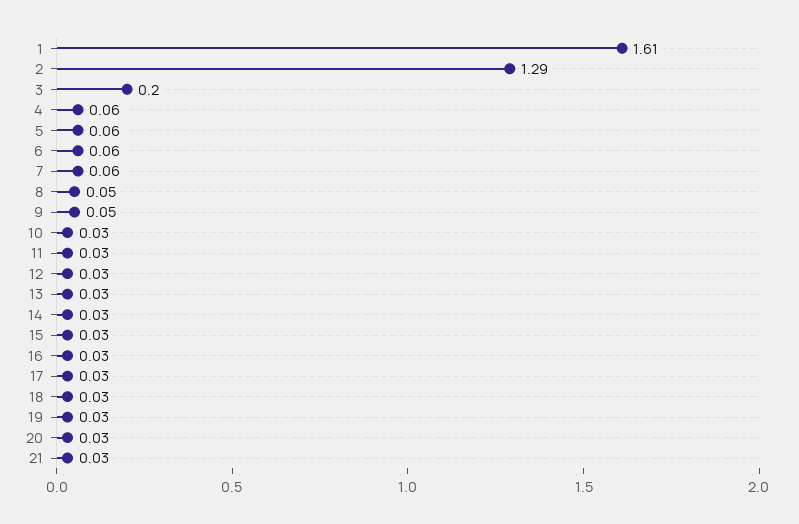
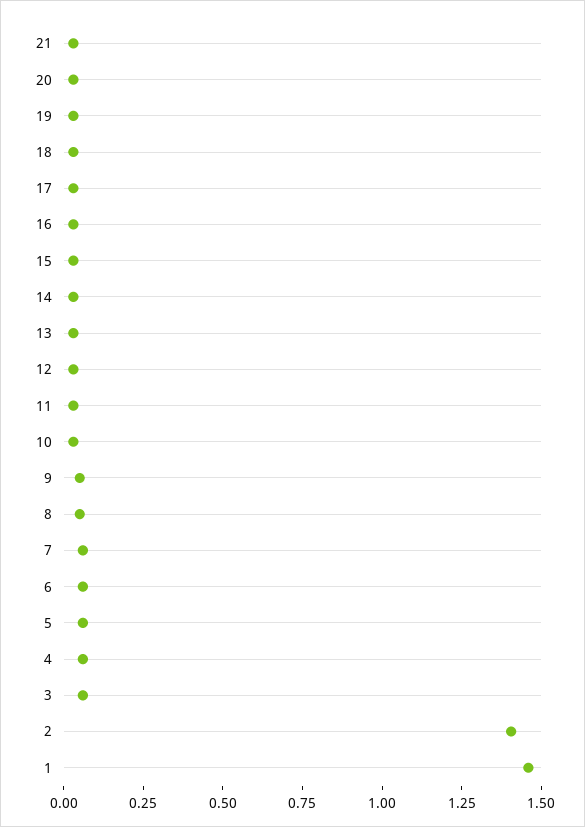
  {
-   "1": 1.61,
+   "1": 1.45,
-   "2": 1.29,
+   "2": 1.4,
-   "3": 0.2,
+   "3": 0.05,
    "4": 0.06,
    "5": 0.06,
    "6": 0.06,
    "7": 0.06,
    "8": 0.05,
    "9": 0.05,
    "10": 0.03,
    "11": 0.03,
    "12": 0.03,
    "13": 0.03,
    "14": 0.03,
    "15": 0.03,
    "16": 0.03,
    "17": 0.03,
    "18": 0.03,
    "19": 0.03,
    "20": 0.03,
    "21": 0.03
  }

